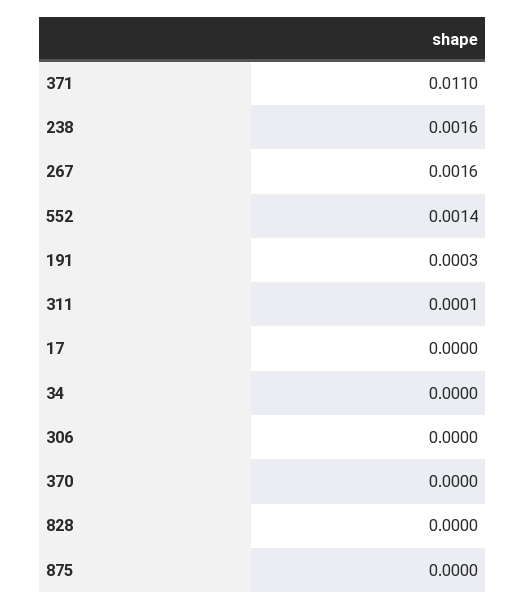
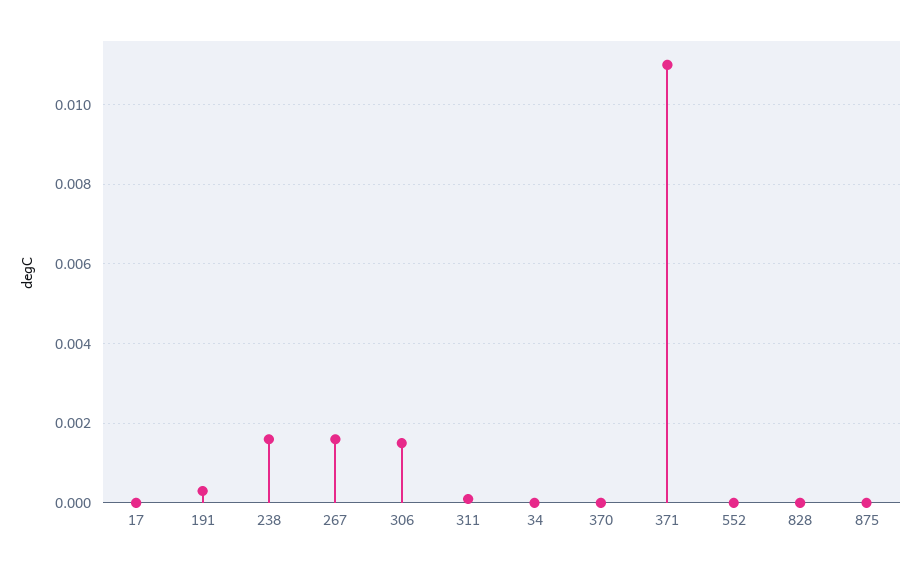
  {
    "371": 0.011,
    "238": 0.0016,
    "267": 0.0016,
-   "552": 0.0014,
+   "552": 0,
    "191": 0.0003,
    "311": 0.0001,
    "17": 0,
    "34": 0,
-   "306": 0,
+   "306": 0.0015,
    "370": 0,
    "828": 0,
    "875": 0
  }

